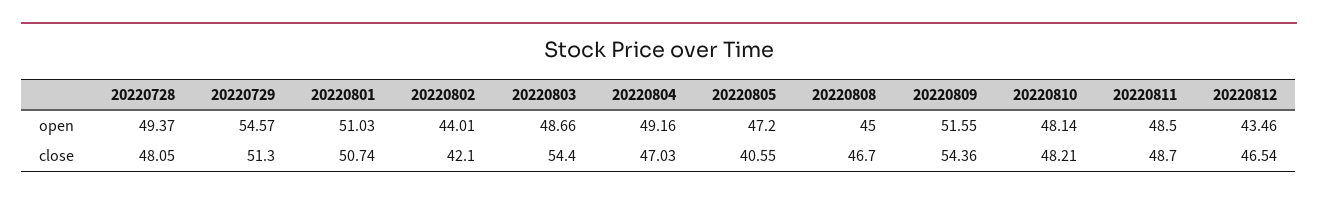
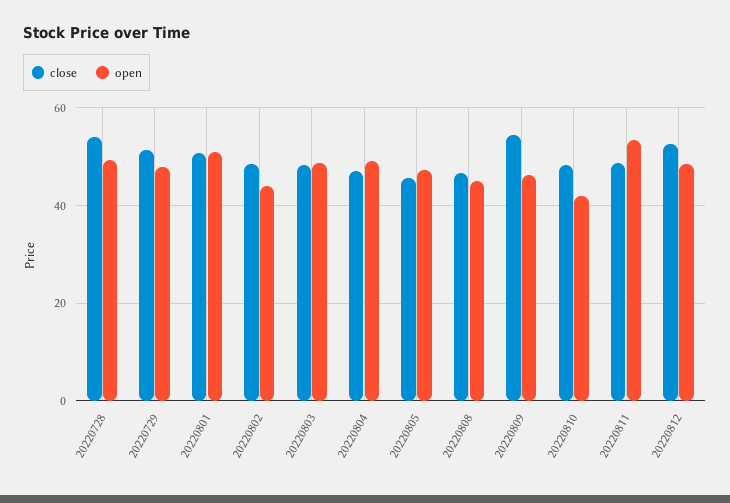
  {
    "open": {
      "20220728": 49.37,
-     "20220729": 54.57,
+     "20220729": 48,
      "20220801": 51.03,
      "20220802": 44.01,
      "20220803": 48.66,
      "20220804": 49.16,
      "20220805": 47.2,
      "20220808": 45,
-     "20220809": 51.55,
+     "20220809": 46,
-     "20220810": 48.14,
+     "20220810": 42,
-     "20220811": 48.5,
+     "20220811": 54,
-     "20220812": 43.46
+     "20220812": 48
    },
    "close": {
-     "20220728": 48.05,
+     "20220728": 54,
      "20220729": 51.3,
      "20220801": 50.74,
-     "20220802": 42.1,
+     "20220802": 48,
-     "20220803": 54.4,
+     "20220803": 48,
      "20220804": 47.03,
-     "20220805": 40.55,
+     "20220805": 46,
      "20220808": 46.7,
      "20220809": 54.36,
      "20220810": 48.21,
      "20220811": 48.7,
-     "20220812": 46.54
+     "20220812": 52
    }
  }

